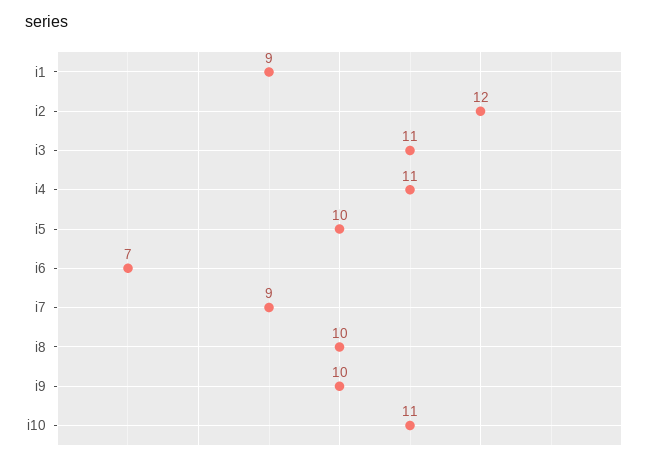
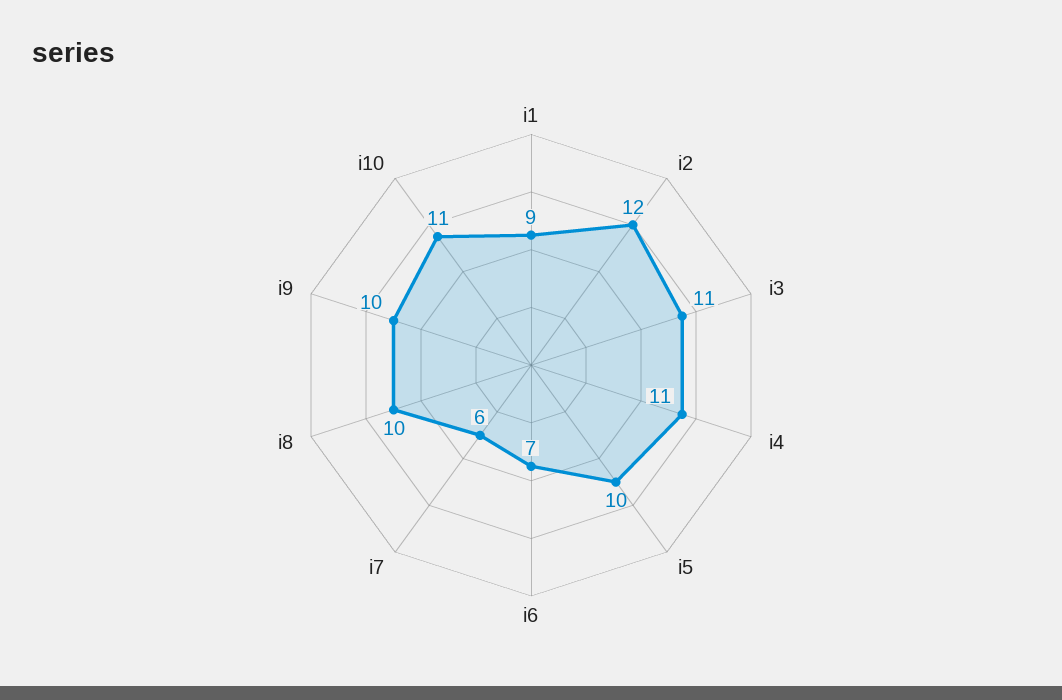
  {
    "i1": 9,
    "i2": 12,
    "i3": 11,
    "i4": 11,
    "i5": 10,
    "i6": 7,
-   "i7": 9,
+   "i7": 6,
    "i8": 10,
    "i9": 10,
    "i10": 11
  }

